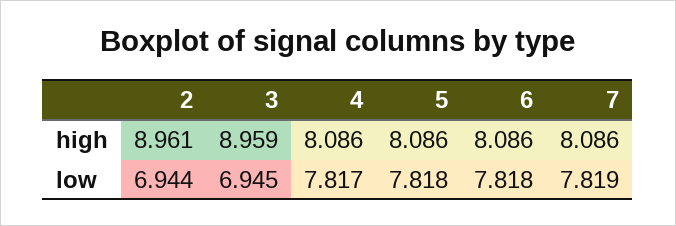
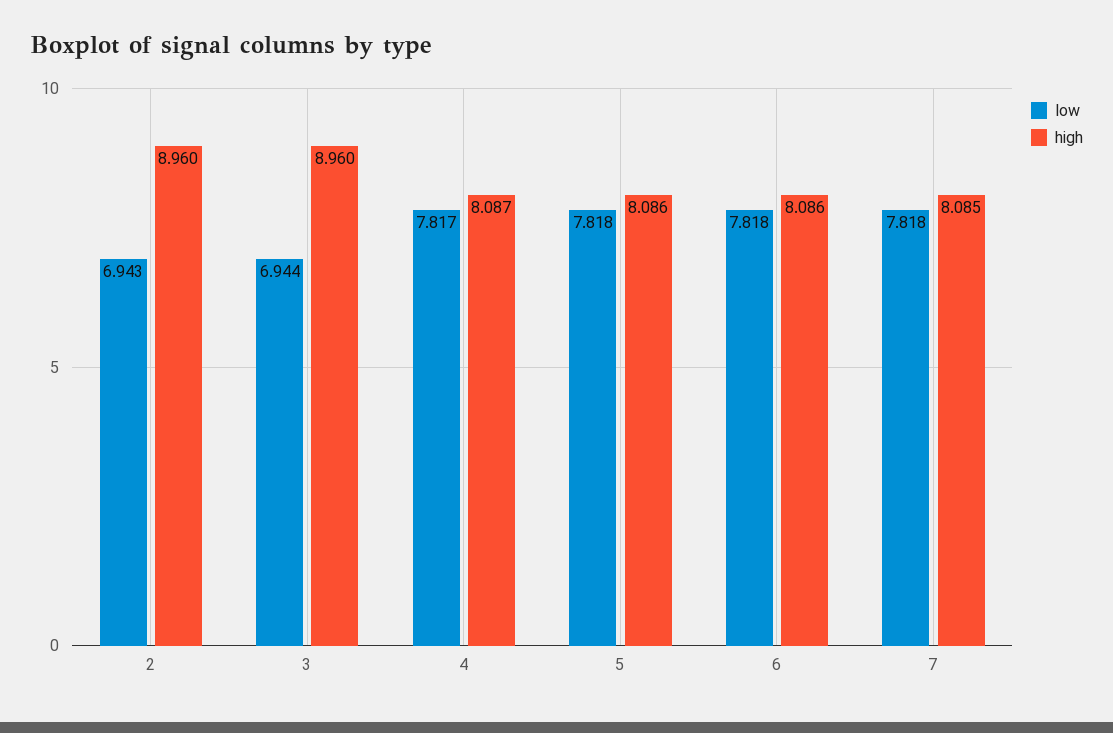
  {
    "high": {
-     "2": 8.961,
+     "2": 8.96,
-     "3": 8.959,
+     "3": 8.96,
-     "4": 8.086,
+     "4": 8.087,
      "5": 8.086,
      "6": 8.086,
-     "7": 8.086
+     "7": 8.085
    },
    "low": {
-     "2": 6.944,
+     "2": 6.943,
-     "3": 6.945,
+     "3": 6.944,
      "4": 7.817,
      "5": 7.818,
      "6": 7.818,
-     "7": 7.819
+     "7": 7.818
    }
  }

